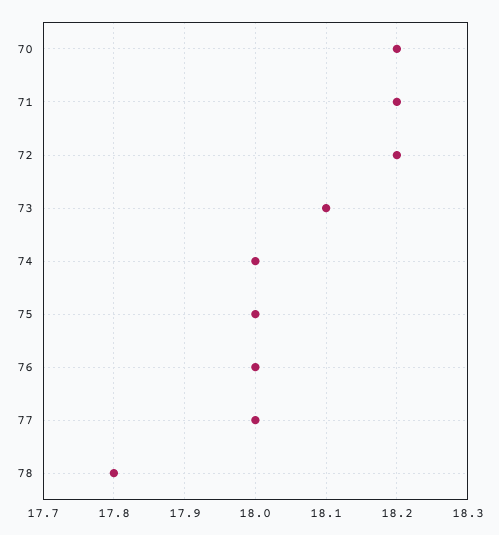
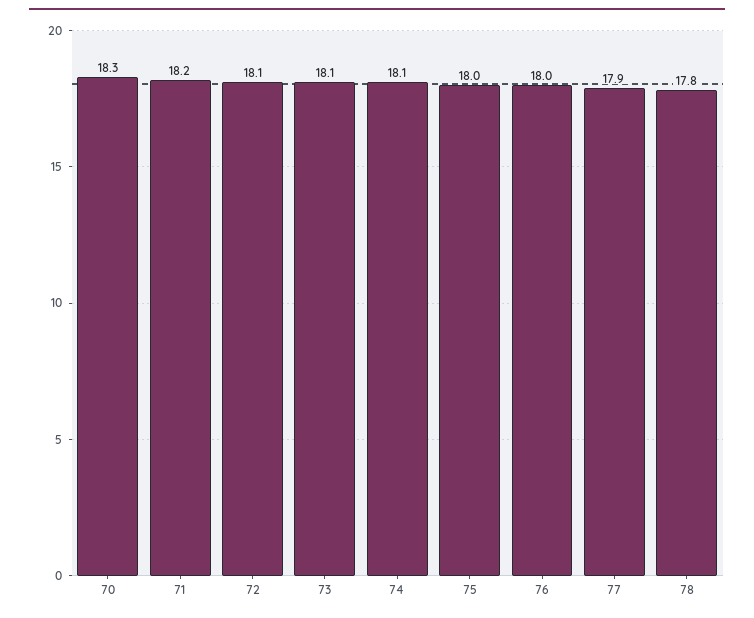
  {
-   "70": 18.2,
+   "70": 18.3,
    "71": 18.2,
-   "72": 18.2,
+   "72": 18.1,
    "73": 18.1,
-   "74": 18,
+   "74": 18.1,
    "75": 18,
    "76": 18,
-   "77": 18,
+   "77": 17.9,
    "78": 17.8
  }

